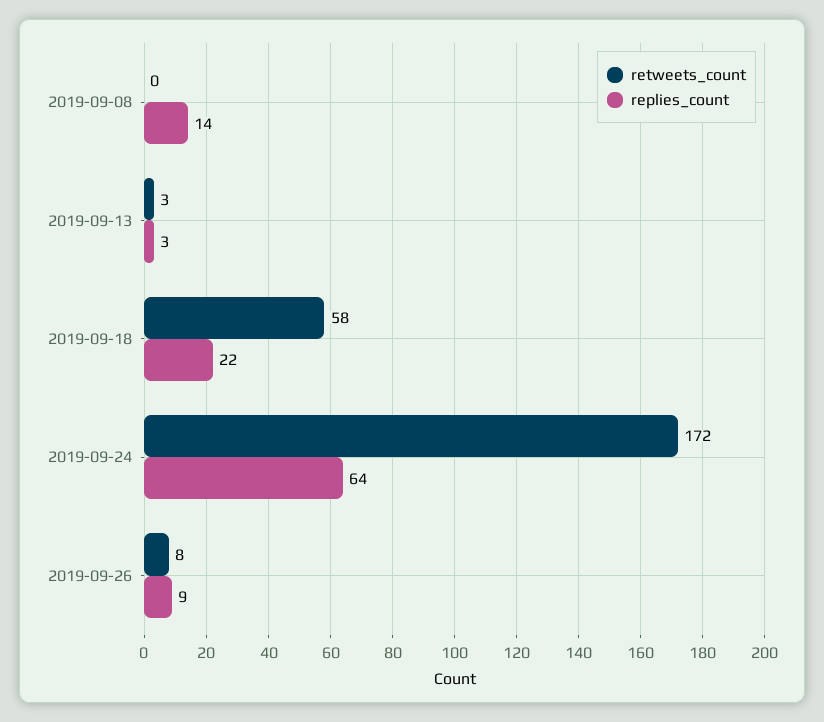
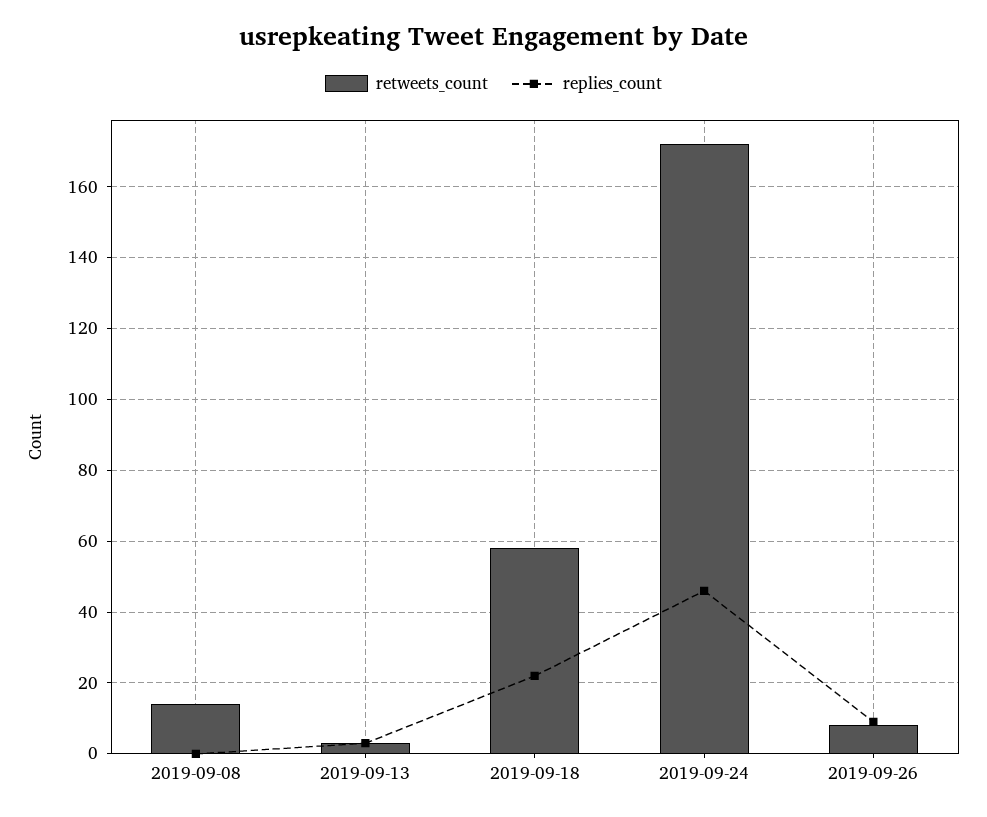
  {
    "retweets_count": {
-     "2019-09-08": 0,
+     "2019-09-08": 15,
      "2019-09-13": 3,
      "2019-09-18": 58,
      "2019-09-24": 172,
      "2019-09-26": 8
    },
    "replies_count": {
-     "2019-09-08": 14,
+     "2019-09-08": 0,
      "2019-09-13": 3,
      "2019-09-18": 22,
-     "2019-09-24": 64,
+     "2019-09-24": 45,
      "2019-09-26": 9
    }
  }

